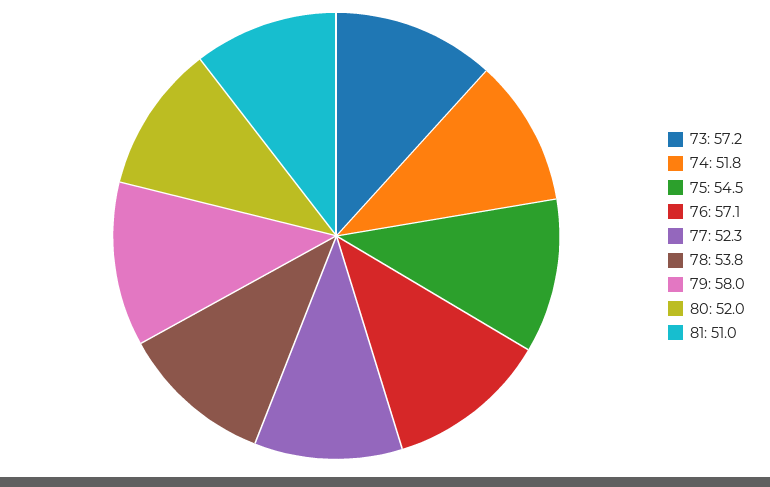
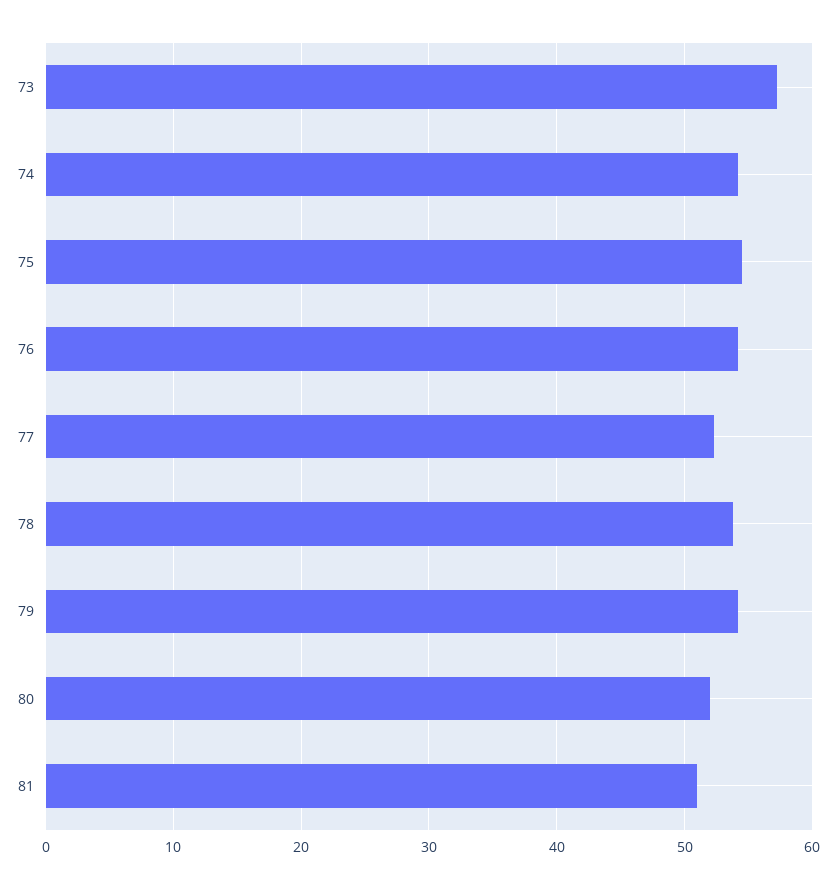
  {
    "73": 57.2,
-   "74": 51.8,
+   "74": 54,
    "75": 54.5,
-   "76": 57.1,
+   "76": 54,
    "77": 52.3,
    "78": 53.8,
-   "79": 58,
+   "79": 54,
    "80": 52,
    "81": 51
  }

